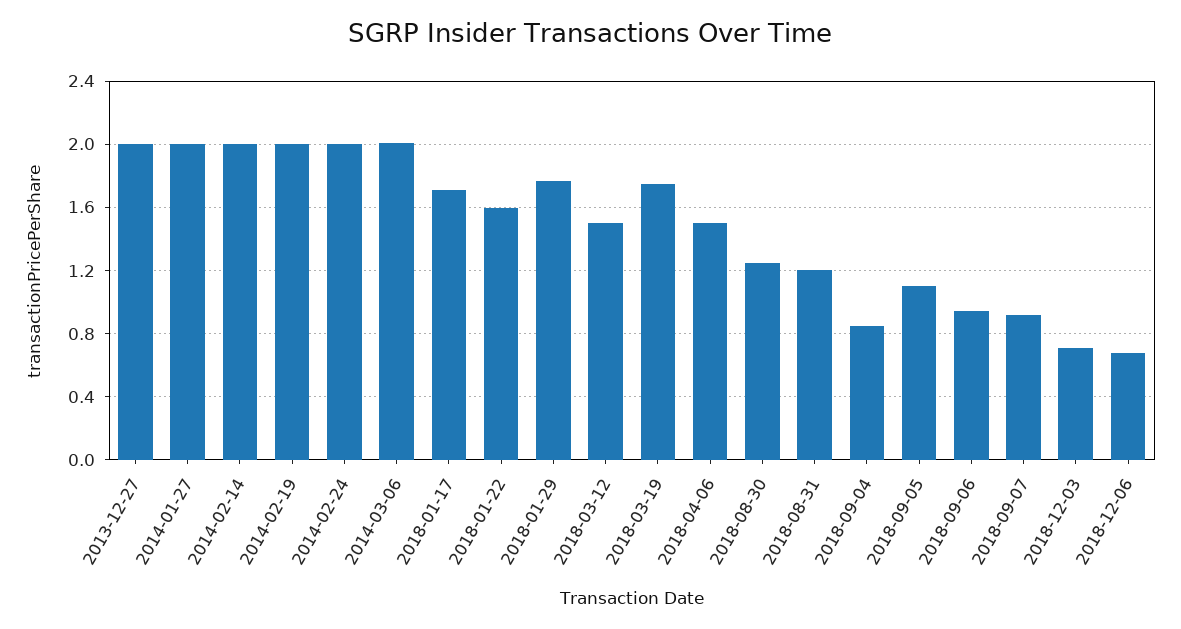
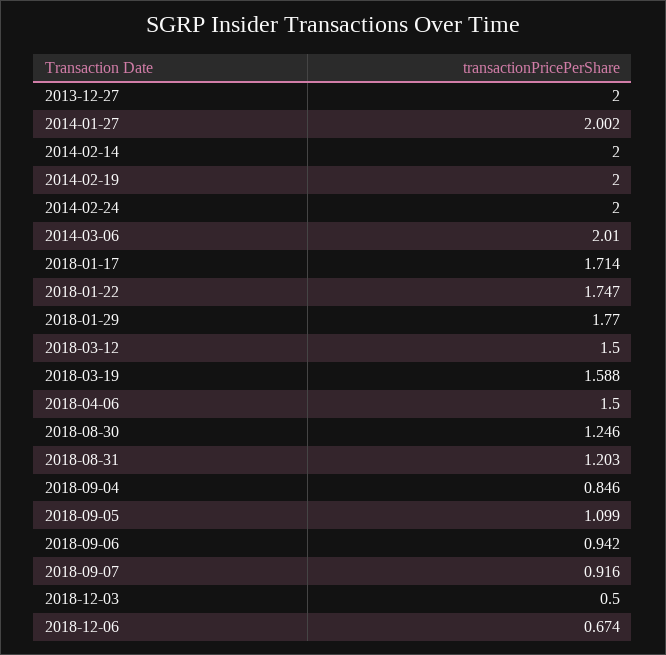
  {
    "2013-12-27": 2,
    "2014-01-27": 2.002,
    "2014-02-14": 2,
    "2014-02-19": 2,
    "2014-02-24": 2,
    "2014-03-06": 2.01,
    "2018-01-17": 1.714,
-   "2018-01-22": 1.6,
+   "2018-01-22": 1.747,
    "2018-01-29": 1.77,
    "2018-03-12": 1.5,
-   "2018-03-19": 1.75,
+   "2018-03-19": 1.588,
    "2018-04-06": 1.5,
    "2018-08-30": 1.246,
    "2018-08-31": 1.203,
    "2018-09-04": 0.846,
    "2018-09-05": 1.099,
    "2018-09-06": 0.942,
    "2018-09-07": 0.916,
-   "2018-12-03": 0.7,
+   "2018-12-03": 0.5,
    "2018-12-06": 0.674
  }

